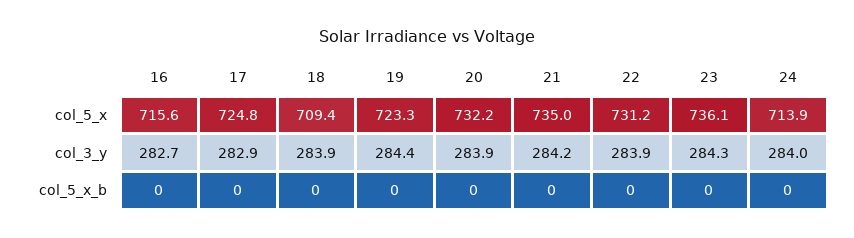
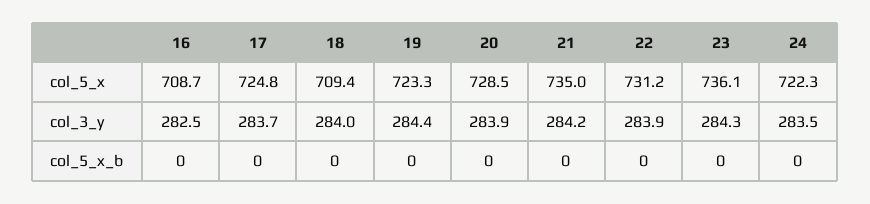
  {
    "16": {
-     "col_5_x": 715.6,
+     "col_5_x": 708.7,
-     "col_3_y": 282.7,
+     "col_3_y": 282.5,
      "col_5_x_b": 0
    },
    "17": {
      "col_5_x": 724.8,
-     "col_3_y": 282.9,
+     "col_3_y": 283.7,
      "col_5_x_b": 0
    },
    "18": {
      "col_5_x": 709.4,
-     "col_3_y": 283.9,
+     "col_3_y": 284,
      "col_5_x_b": 0
    },
    "19": {
      "col_5_x": 723.3,
      "col_3_y": 284.4,
      "col_5_x_b": 0
    },
    "20": {
-     "col_5_x": 732.2,
+     "col_5_x": 728.5,
      "col_3_y": 283.9,
      "col_5_x_b": 0
    },
    "21": {
      "col_5_x": 735,
      "col_3_y": 284.2,
      "col_5_x_b": 0
    },
    "22": {
      "col_5_x": 731.2,
      "col_3_y": 283.9,
      "col_5_x_b": 0
    },
    "23": {
      "col_5_x": 736.1,
      "col_3_y": 284.3,
      "col_5_x_b": 0
    },
    "24": {
-     "col_5_x": 713.9,
+     "col_5_x": 722.3,
-     "col_3_y": 284,
+     "col_3_y": 283.5,
      "col_5_x_b": 0
    }
  }

